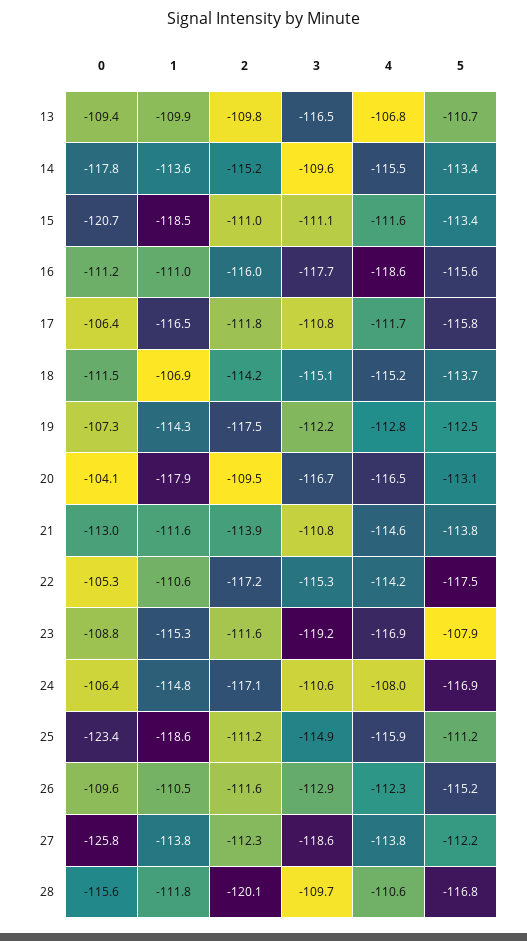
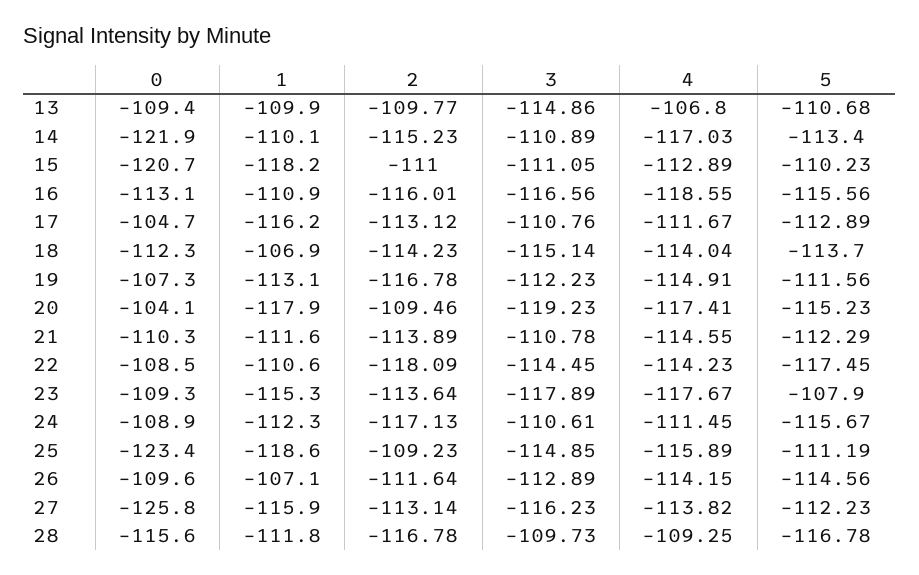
  {
    "0": {
      "13": -109.4,
-     "14": -117.8,
+     "14": -121.9,
      "15": -120.7,
-     "16": -111.2,
+     "16": -113.1,
-     "17": -106.4,
+     "17": -104.7,
-     "18": -111.5,
+     "18": -112.3,
      "19": -107.3,
      "20": -104.1,
-     "21": -113,
+     "21": -110.3,
-     "22": -105.3,
+     "22": -108.5,
-     "23": -108.8,
+     "23": -109.3,
-     "24": -106.4,
+     "24": -108.9,
      "25": -123.4,
      "26": -109.6,
      "27": -125.8,
      "28": -115.6
    },
    "1": {
      "13": -109.9,
-     "14": -113.6,
+     "14": -110.1,
-     "15": -118.5,
+     "15": -118.2,
-     "16": -111,
+     "16": -110.9,
-     "17": -116.5,
+     "17": -116.2,
      "18": -106.9,
-     "19": -114.3,
+     "19": -113.1,
      "20": -117.9,
      "21": -111.6,
      "22": -110.6,
      "23": -115.3,
-     "24": -114.8,
+     "24": -112.3,
      "25": -118.6,
-     "26": -110.5,
+     "26": -107.1,
-     "27": -113.8,
+     "27": -115.9,
      "28": -111.8
    },
    "2": {
      "13": -109.77,
      "14": -115.23,
      "15": -111,
      "16": -116.01,
-     "17": -111.8,
+     "17": -113.12,
      "18": -114.23,
-     "19": -117.5,
+     "19": -116.78,
      "20": -109.46,
      "21": -113.89,
-     "22": -117.2,
+     "22": -118.09,
-     "23": -111.6,
+     "23": -113.64,
      "24": -117.13,
-     "25": -111.2,
+     "25": -109.23,
      "26": -111.64,
-     "27": -112.3,
+     "27": -113.14,
-     "28": -120.1
+     "28": -116.78
    },
    "3": {
-     "13": -116.5,
+     "13": -114.86,
-     "14": -109.6,
+     "14": -110.89,
      "15": -111.05,
-     "16": -117.7,
+     "16": -116.56,
      "17": -110.76,
      "18": -115.14,
      "19": -112.23,
-     "20": -116.7,
+     "20": -119.23,
      "21": -110.78,
-     "22": -115.3,
+     "22": -114.45,
-     "23": -119.2,
+     "23": -117.89,
      "24": -110.61,
      "25": -114.85,
      "26": -112.89,
-     "27": -118.6,
+     "27": -116.23,
      "28": -109.73
    },
    "4": {
      "13": -106.8,
-     "14": -115.5,
+     "14": -117.03,
-     "15": -111.6,
+     "15": -112.89,
      "16": -118.55,
      "17": -111.67,
-     "18": -115.2,
+     "18": -114.04,
-     "19": -112.8,
+     "19": -114.91,
-     "20": -116.5,
+     "20": -117.41,
      "21": -114.55,
      "22": -114.23,
-     "23": -116.9,
+     "23": -117.67,
-     "24": -108,
+     "24": -111.45,
      "25": -115.89,
-     "26": -112.3,
+     "26": -114.15,
      "27": -113.82,
-     "28": -110.6
+     "28": -109.25
    },
    "5": {
      "13": -110.68,
      "14": -113.4,
-     "15": -113.4,
+     "15": -110.23,
      "16": -115.56,
-     "17": -115.8,
+     "17": -112.89,
      "18": -113.7,
-     "19": -112.5,
+     "19": -111.56,
-     "20": -113.1,
+     "20": -115.23,
-     "21": -113.8,
+     "21": -112.29,
      "22": -117.45,
      "23": -107.9,
-     "24": -116.9,
+     "24": -115.67,
      "25": -111.19,
-     "26": -115.2,
+     "26": -114.56,
      "27": -112.23,
      "28": -116.78
    }
  }

